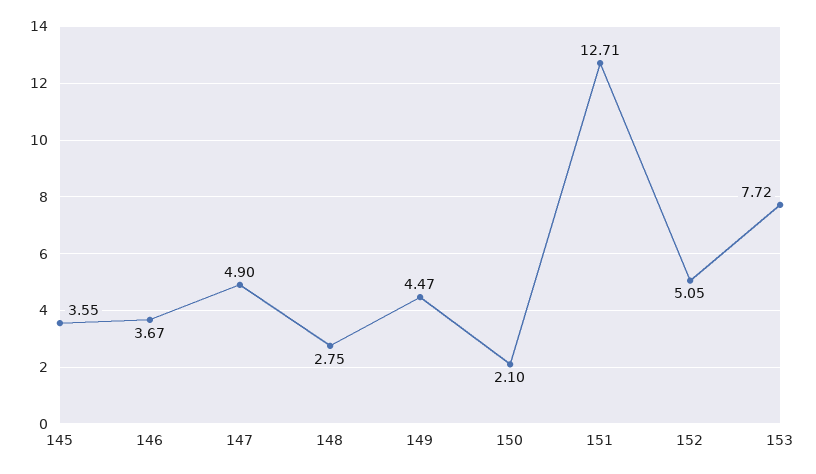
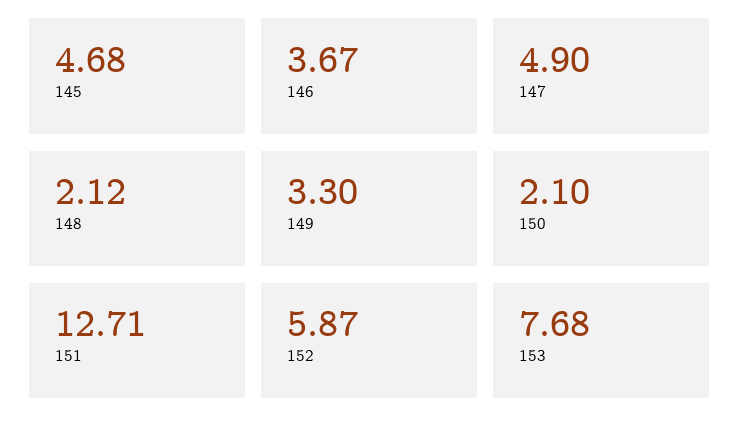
  {
-   "145": 3.55,
+   "145": 4.68,
    "146": 3.67,
    "147": 4.9,
-   "148": 2.75,
+   "148": 2.12,
-   "149": 4.47,
+   "149": 3.3,
    "150": 2.1,
    "151": 12.71,
-   "152": 5.05,
+   "152": 5.87,
-   "153": 7.72
+   "153": 7.68
  }

